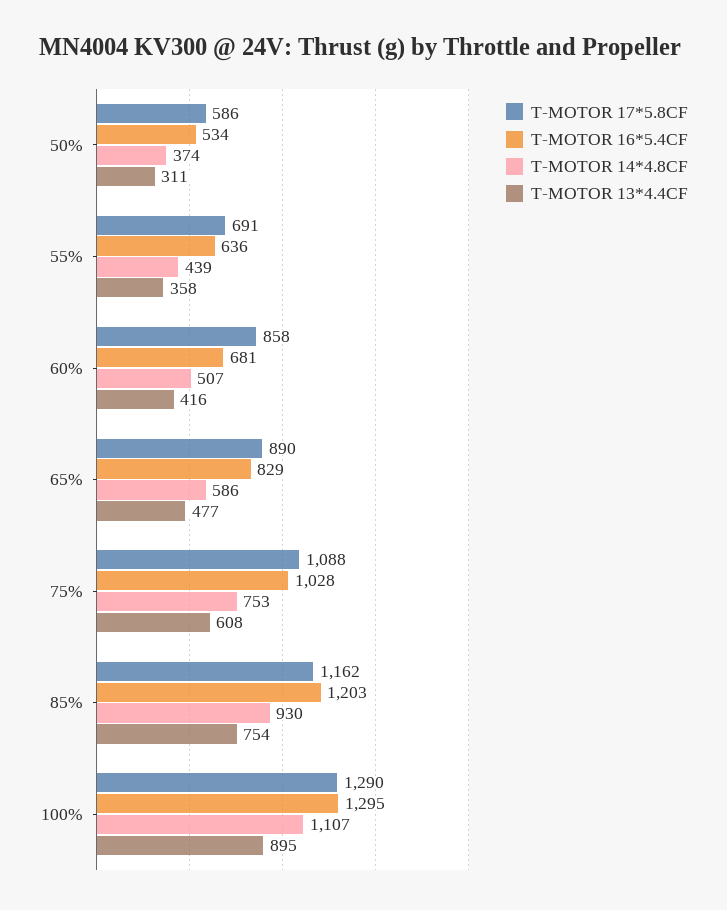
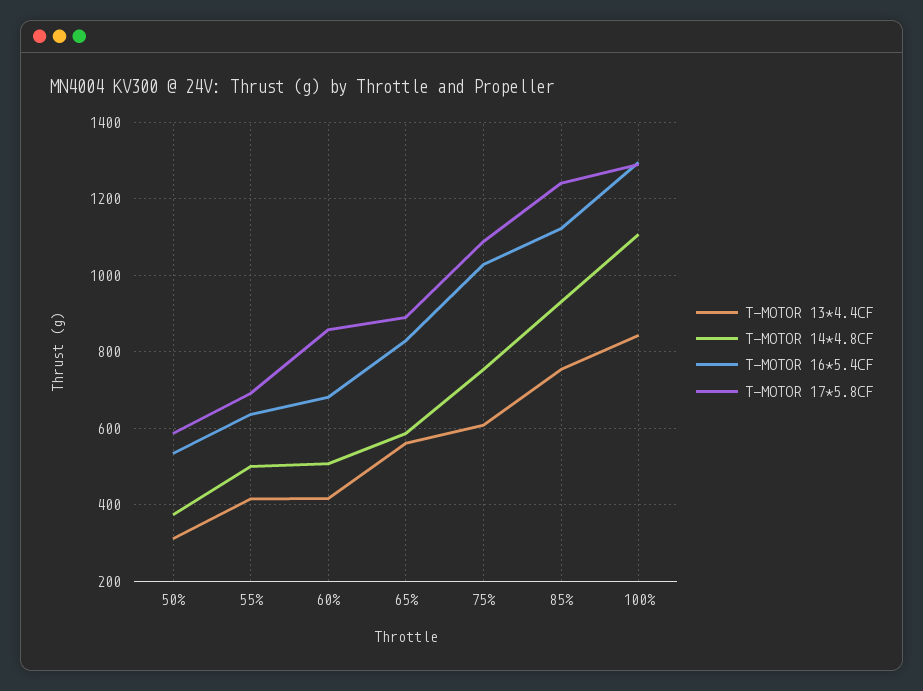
  {
    "T-MOTOR 17*5.8CF": {
      "50%": 586,
      "55%": 691,
      "60%": 858,
      "65%": 890,
      "75%": 1088,
-     "85%": 1162,
+     "85%": 1240,
      "100%": 1290
    },
    "T-MOTOR 16*5.4CF": {
      "50%": 534,
      "55%": 636,
      "60%": 681,
      "65%": 829,
      "75%": 1028,
-     "85%": 1203,
+     "85%": 1120,
      "100%": 1295
    },
    "T-MOTOR 14*4.8CF": {
      "50%": 374,
-     "55%": 439,
+     "55%": 500,
      "60%": 507,
      "65%": 586,
      "75%": 753,
      "85%": 930,
      "100%": 1107
    },
    "T-MOTOR 13*4.4CF": {
      "50%": 311,
-     "55%": 358,
+     "55%": 420,
      "60%": 416,
-     "65%": 477,
+     "65%": 560,
      "75%": 608,
      "85%": 754,
-     "100%": 895
+     "100%": 840
    }
  }

